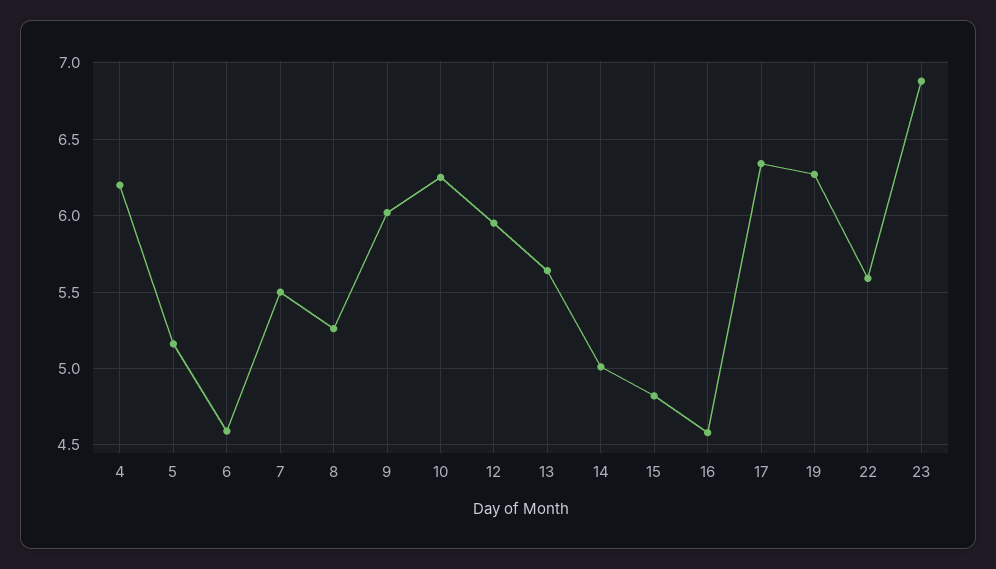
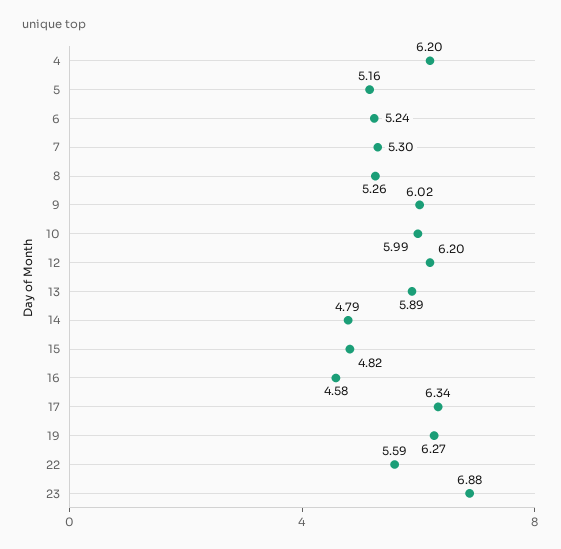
  {
    "4": 6.2,
    "5": 5.16,
-   "6": 4.6,
+   "6": 5.24,
-   "7": 5.5,
+   "7": 5.3,
    "8": 5.26,
    "9": 6.02,
-   "10": 6.25,
+   "10": 5.99,
-   "12": 5.95,
+   "12": 6.2,
-   "13": 5.65,
+   "13": 5.89,
-   "14": 5,
+   "14": 4.79,
    "15": 4.82,
    "16": 4.58,
    "17": 6.34,
    "19": 6.27,
    "22": 5.59,
    "23": 6.88
  }

